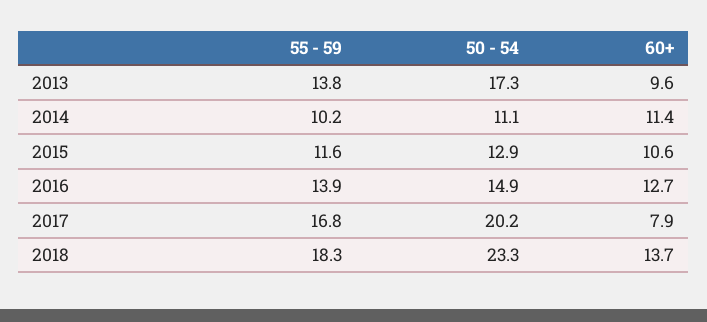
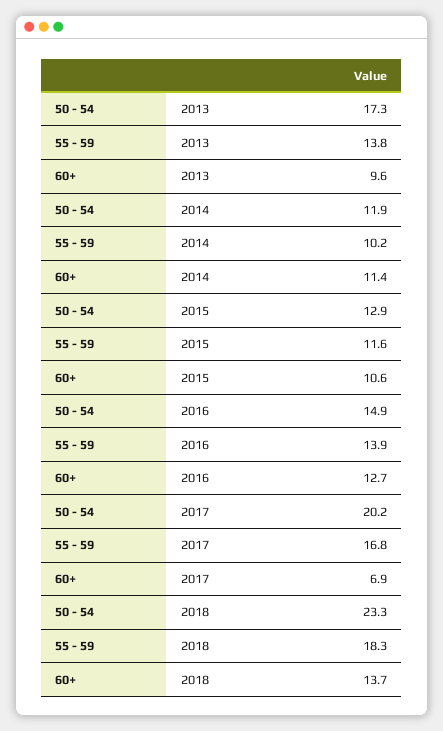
  {
    "55 - 59": {
      "2013": 13.8,
      "2014": 10.2,
      "2015": 11.6,
      "2016": 13.9,
      "2017": 16.8,
      "2018": 18.3
    },
    "50 - 54": {
      "2013": 17.3,
-     "2014": 11.1,
+     "2014": 11.9,
      "2015": 12.9,
      "2016": 14.9,
      "2017": 20.2,
      "2018": 23.3
    },
    "60+": {
      "2013": 9.6,
      "2014": 11.4,
      "2015": 10.6,
      "2016": 12.7,
-     "2017": 7.9,
+     "2017": 6.9,
      "2018": 13.7
    }
  }

